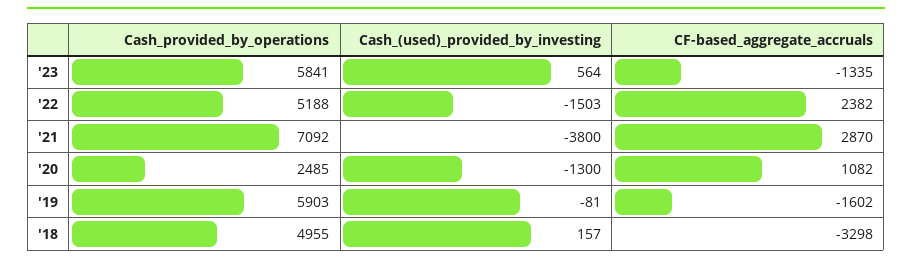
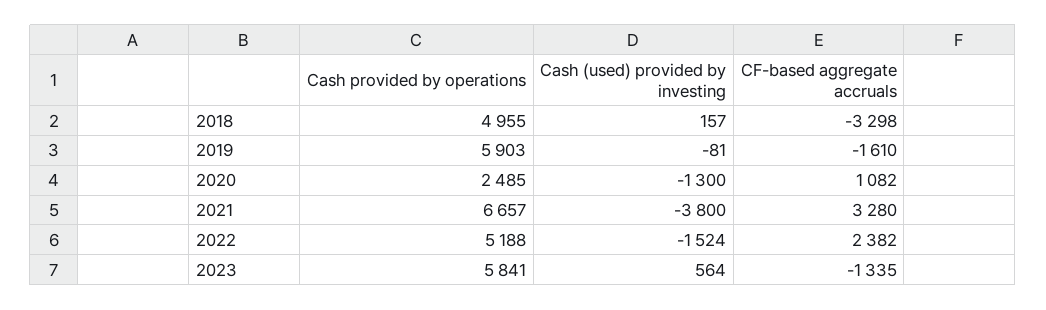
  {
    "Cash_provided_by_operations": {
      "'23": 5841,
      "'22": 5188,
-     "'21": 7092,
+     "'21": 6657,
      "'20": 2485,
      "'19": 5903,
      "'18": 4955
    },
    "Cash_(used)_provided_by_investing": {
      "'23": 564,
-     "'22": -1503,
+     "'22": -1524,
      "'21": -3800,
      "'20": -1300,
      "'19": -81,
      "'18": 157
    },
    "CF-based_aggregate_accruals": {
      "'23": -1335,
      "'22": 2382,
-     "'21": 2870,
+     "'21": 3280,
      "'20": 1082,
-     "'19": -1602,
+     "'19": -1610,
      "'18": -3298
    }
  }

